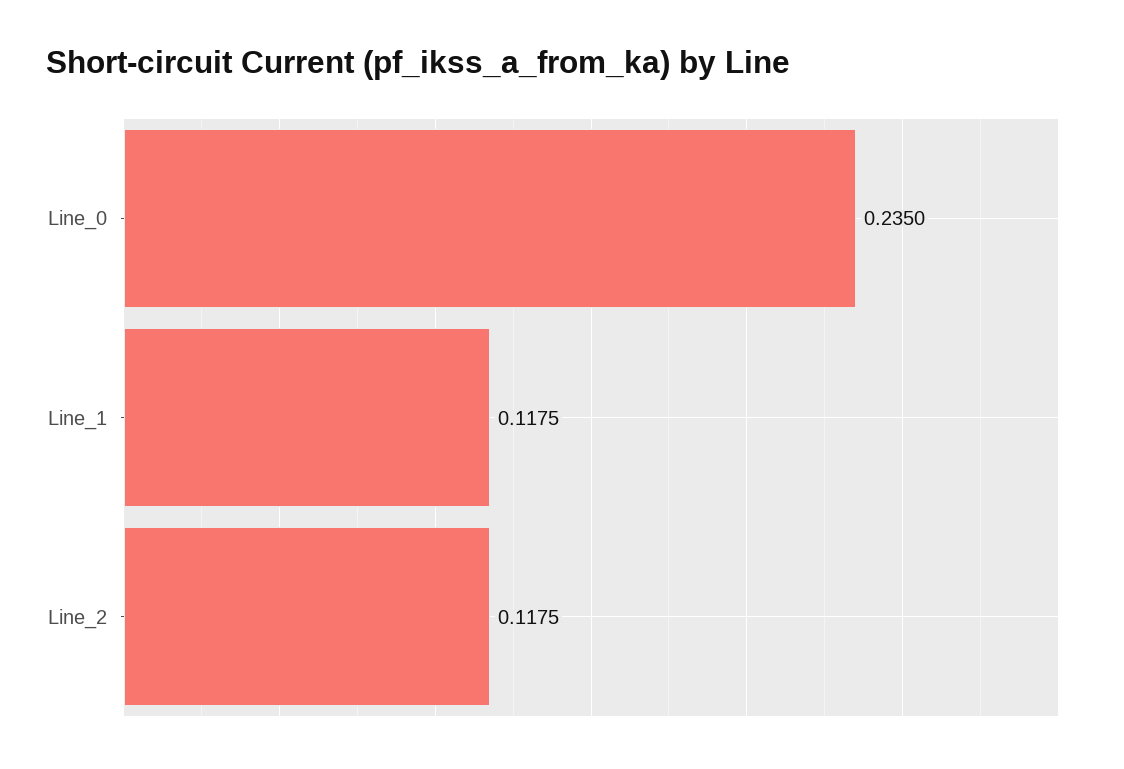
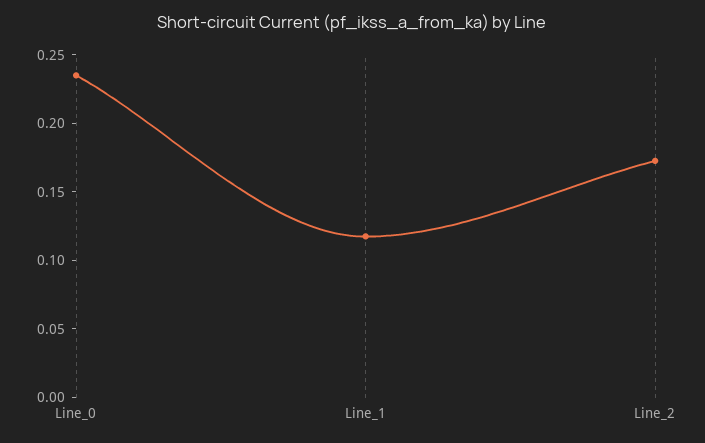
  {
    "Line_0": 0.235,
    "Line_1": 0.1175,
-   "Line_2": 0.1175
+   "Line_2": 0.17
  }

